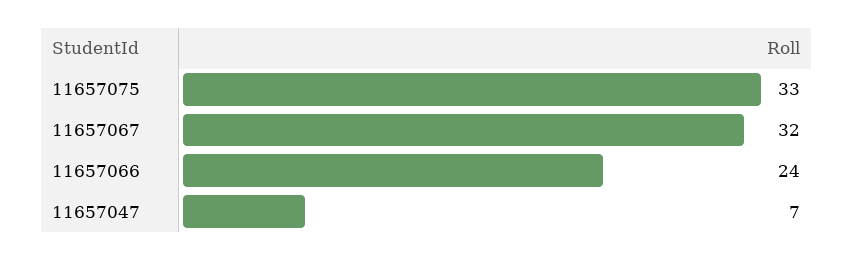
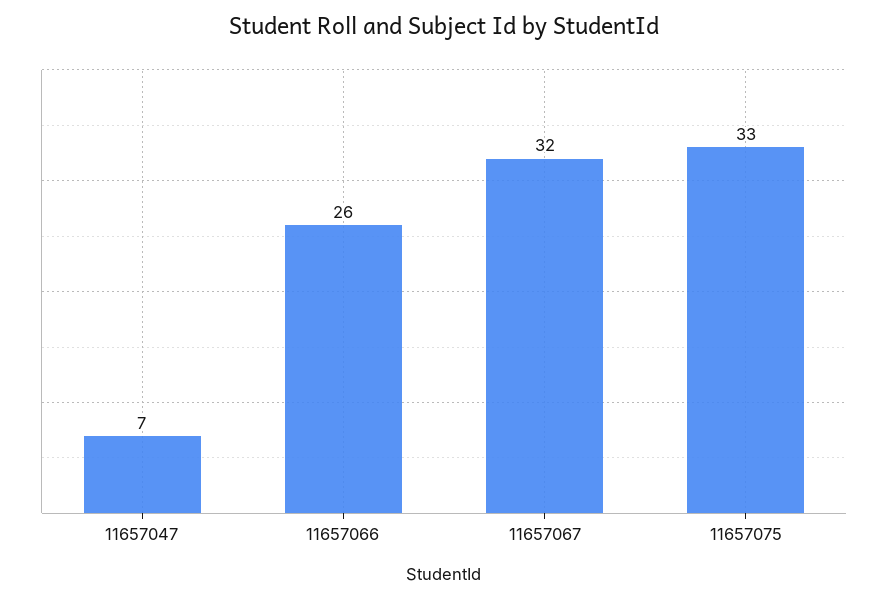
  {
    "11657075": 33,
    "11657067": 32,
-   "11657066": 24,
+   "11657066": 26,
    "11657047": 7
  }

